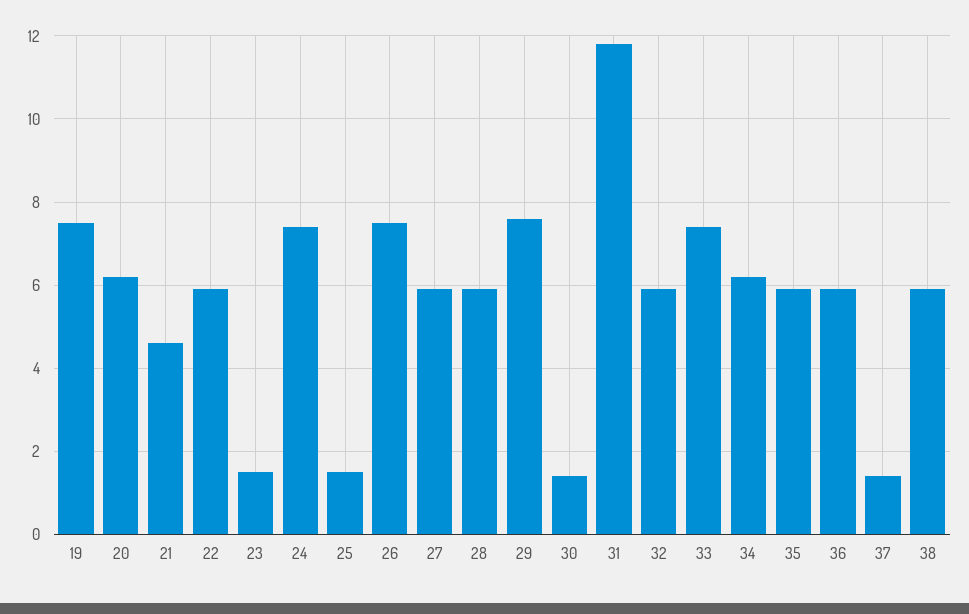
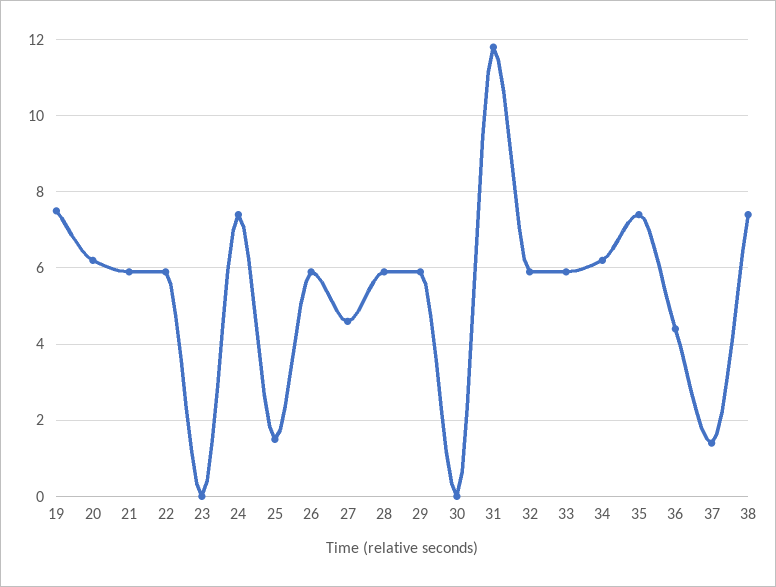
  {
    "19": 7.5,
    "20": 6,
-   "21": 4.5,
+   "21": 6,
    "22": 6,
-   "23": 1.5,
+   "23": 0,
    "24": 7.5,
    "25": 1.5,
-   "26": 7.5,
+   "26": 6,
-   "27": 6,
+   "27": 4.5,
    "28": 6,
-   "29": 7.5,
+   "29": 6,
-   "30": 1.5,
+   "30": 0,
    "31": 12,
    "32": 6,
-   "33": 7.5,
+   "33": 6,
    "34": 6,
-   "35": 6,
+   "35": 7.5,
-   "36": 6,
+   "36": 4.5,
    "37": 1.5,
-   "38": 6
+   "38": 7.5
  }

